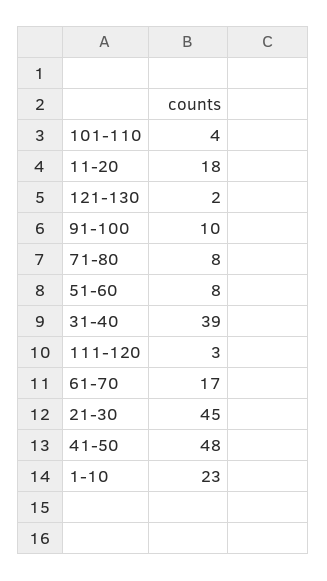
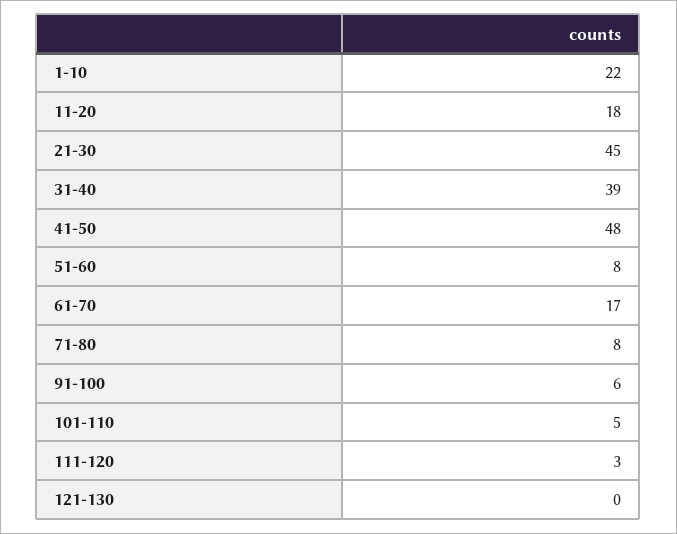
  {
-   "101-110": 4,
+   "101-110": 5,
    "11-20": 18,
-   "121-130": 2,
+   "121-130": 0,
-   "91-100": 10,
+   "91-100": 6,
    "71-80": 8,
    "51-60": 8,
    "31-40": 39,
    "111-120": 3,
    "61-70": 17,
    "21-30": 45,
    "41-50": 48,
-   "1-10": 23
+   "1-10": 22
  }

